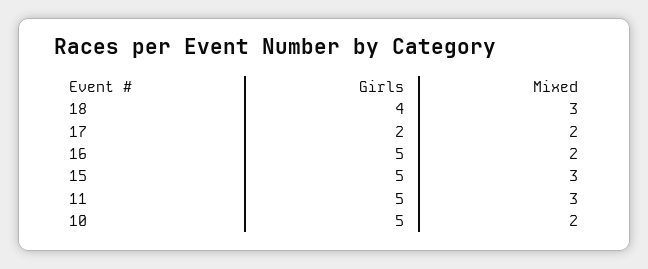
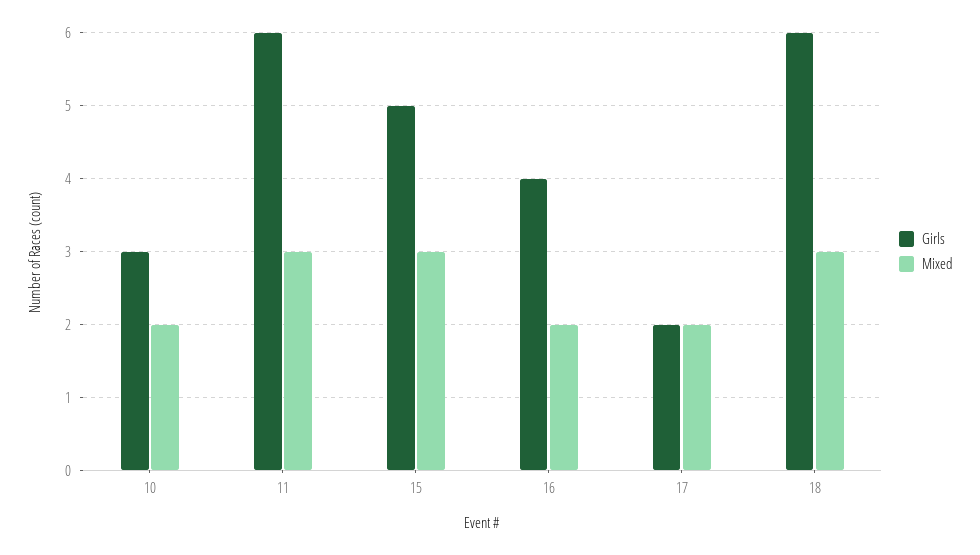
  {
    "Girls": {
-     "18": 4,
+     "18": 6,
      "17": 2,
-     "16": 5,
+     "16": 4,
      "15": 5,
-     "11": 5,
+     "11": 6,
-     "10": 5
+     "10": 3
    },
    "Mixed": {
      "18": 3,
      "17": 2,
      "16": 2,
      "15": 3,
      "11": 3,
      "10": 2
    }
  }

